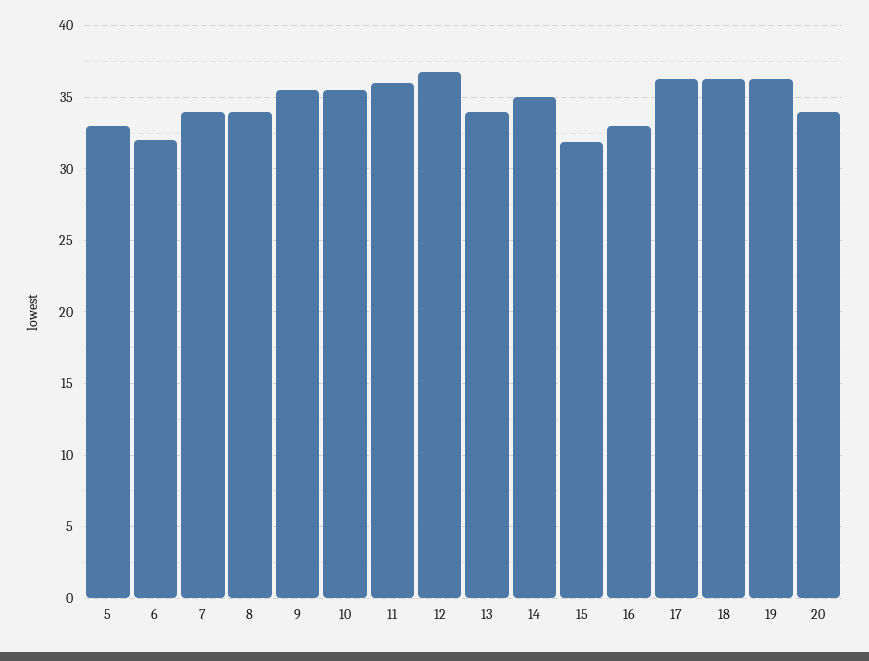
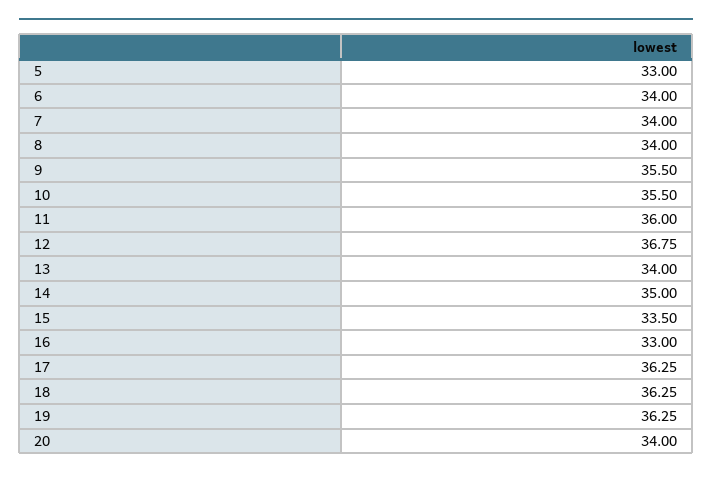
  {
    "5": 33,
-   "6": 32,
+   "6": 34,
    "7": 34,
    "8": 34,
    "9": 35.5,
    "10": 35.5,
    "11": 36,
    "12": 36.75,
    "13": 34,
    "14": 35,
-   "15": 32,
+   "15": 33.5,
    "16": 33,
    "17": 36.25,
    "18": 36.25,
    "19": 36.25,
    "20": 34
  }

